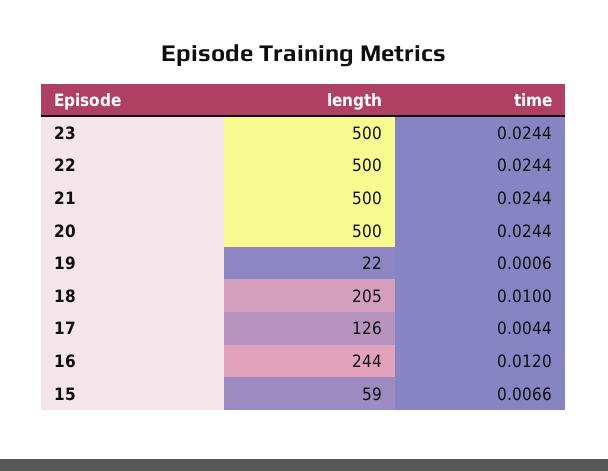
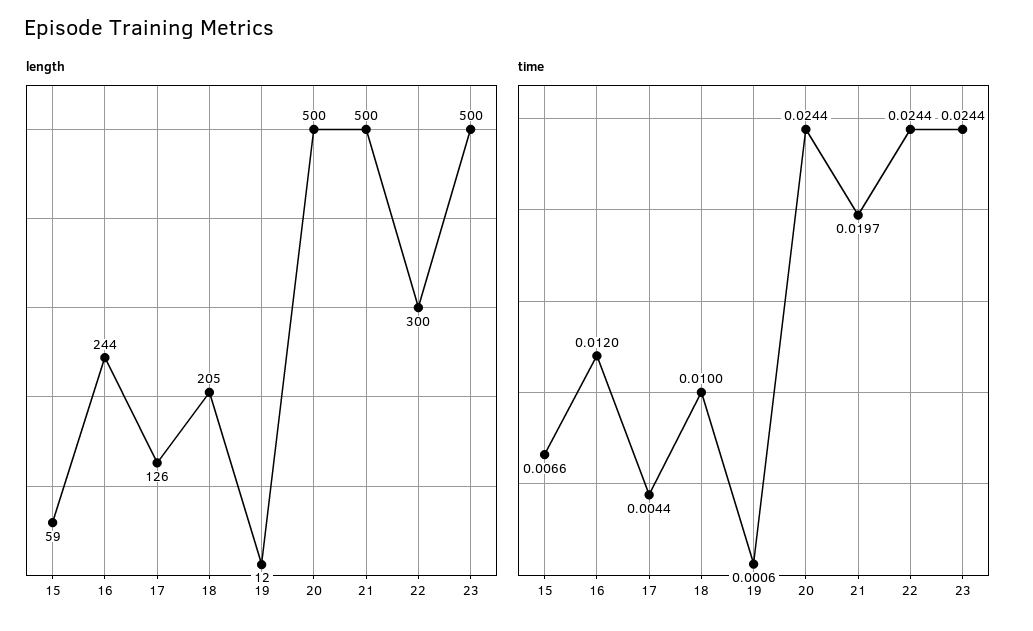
  {
    "length": {
      "23": 500,
-     "22": 500,
+     "22": 300,
      "21": 500,
      "20": 500,
-     "19": 22,
+     "19": 12,
      "18": 205,
      "17": 126,
      "16": 244,
      "15": 59
    },
    "time": {
      "23": 0.0244,
      "22": 0.0244,
-     "21": 0.0244,
+     "21": 0.0197,
      "20": 0.0244,
      "19": 0.0006,
      "18": 0.01,
      "17": 0.0044,
      "16": 0.012,
      "15": 0.0066
    }
  }

